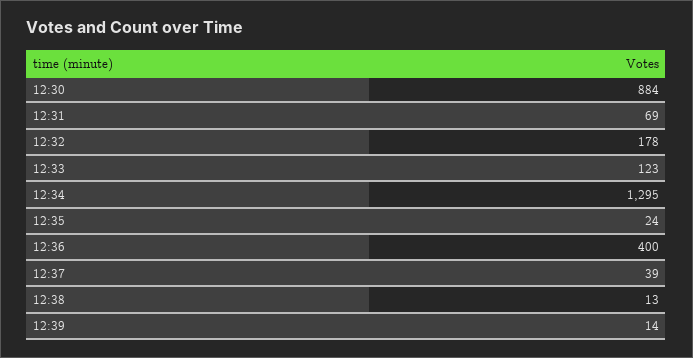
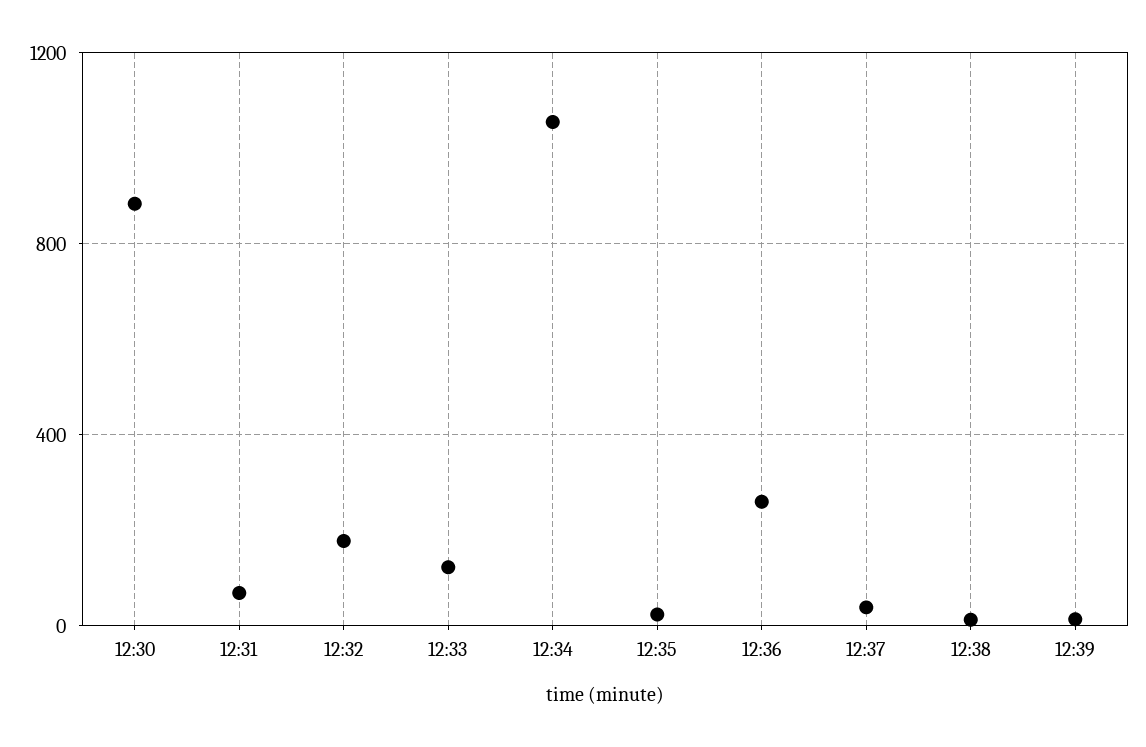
  {
    "12:30": 884,
    "12:31": 69,
    "12:32": 178,
    "12:33": 123,
-   "12:34": 1295,
+   "12:34": 1050,
    "12:35": 24,
-   "12:36": 400,
+   "12:36": 250,
    "12:37": 39,
    "12:38": 13,
    "12:39": 14
  }

